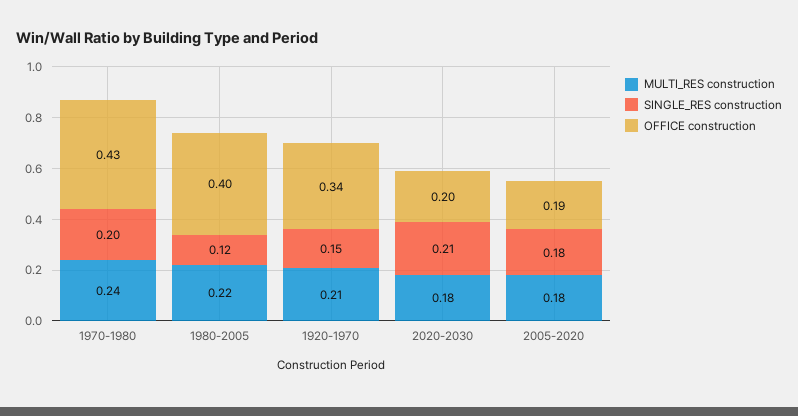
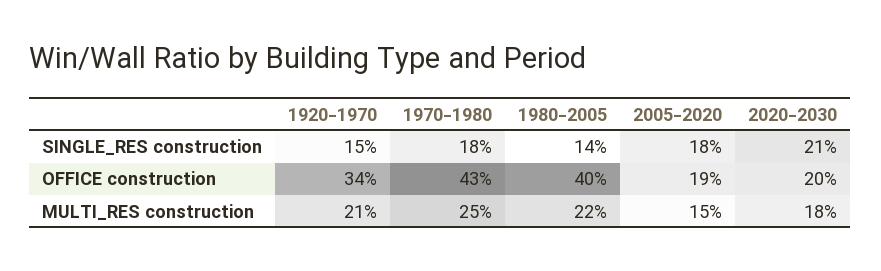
  {
    "MULTI_RES construction": {
-     "1970-1980": 0.24,
+     "1970-1980": 0.25,
      "1980-2005": 0.22,
      "1920-1970": 0.21,
      "2020-2030": 0.18,
-     "2005-2020": 0.18
+     "2005-2020": 0.15
    },
    "SINGLE_RES construction": {
-     "1970-1980": 0.2,
+     "1970-1980": 0.18,
-     "1980-2005": 0.12,
+     "1980-2005": 0.14,
      "1920-1970": 0.15,
      "2020-2030": 0.21,
      "2005-2020": 0.18
    },
    "OFFICE construction": {
      "1970-1980": 0.43,
      "1980-2005": 0.4,
      "1920-1970": 0.34,
      "2020-2030": 0.2,
      "2005-2020": 0.19
    }
  }

